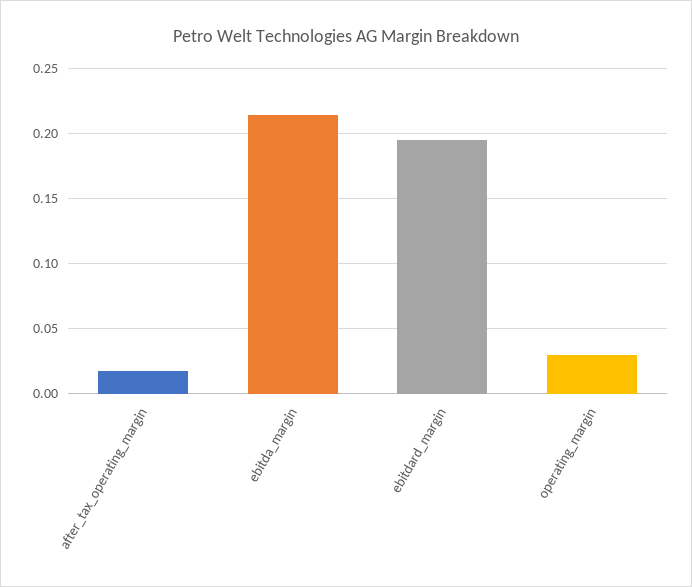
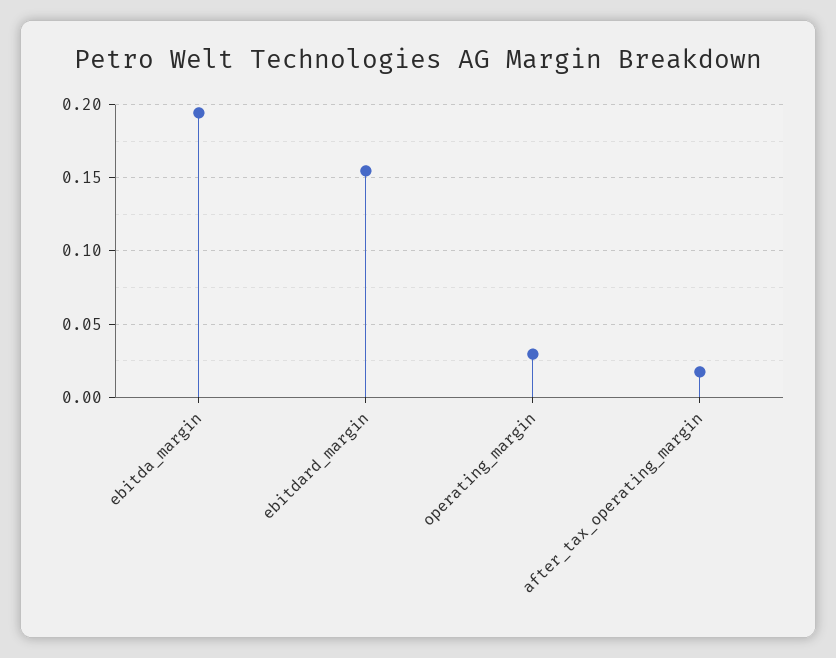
  {
    "after_tax_operating_margin": 0.015,
-   "ebitda_margin": 0.215,
+   "ebitda_margin": 0.195,
-   "ebitdard_margin": 0.195,
+   "ebitdard_margin": 0.155,
    "operating_margin": 0.03
  }

